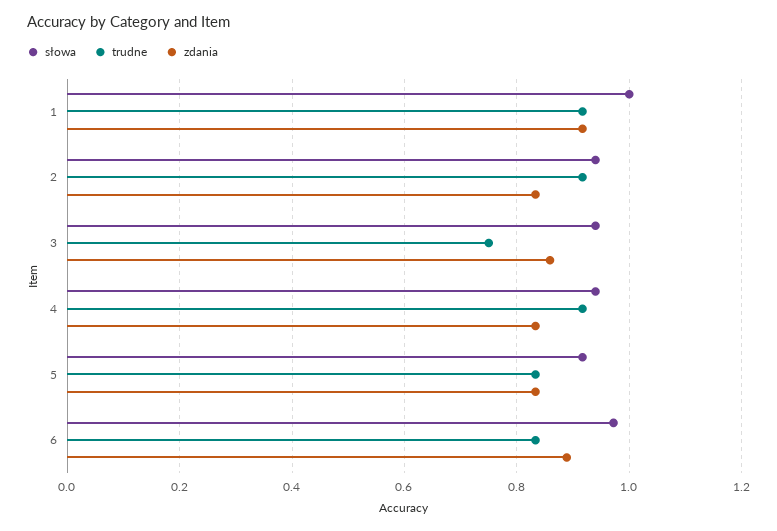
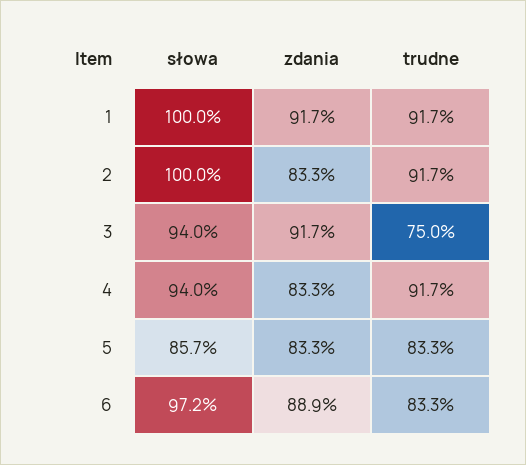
  {
    "słowa": {
      "1": 1,
-     "2": 0.94,
+     "2": 1,
      "3": 0.94,
      "4": 0.94,
-     "5": 0.92,
+     "5": 0.857,
      "6": 0.972
    },
    "trudne": {
      "1": 0.917,
      "2": 0.917,
      "3": 0.75,
      "4": 0.917,
      "5": 0.833,
      "6": 0.833
    },
    "zdania": {
      "1": 0.917,
      "2": 0.833,
-     "3": 0.86,
+     "3": 0.917,
      "4": 0.833,
      "5": 0.833,
      "6": 0.889
    }
  }

